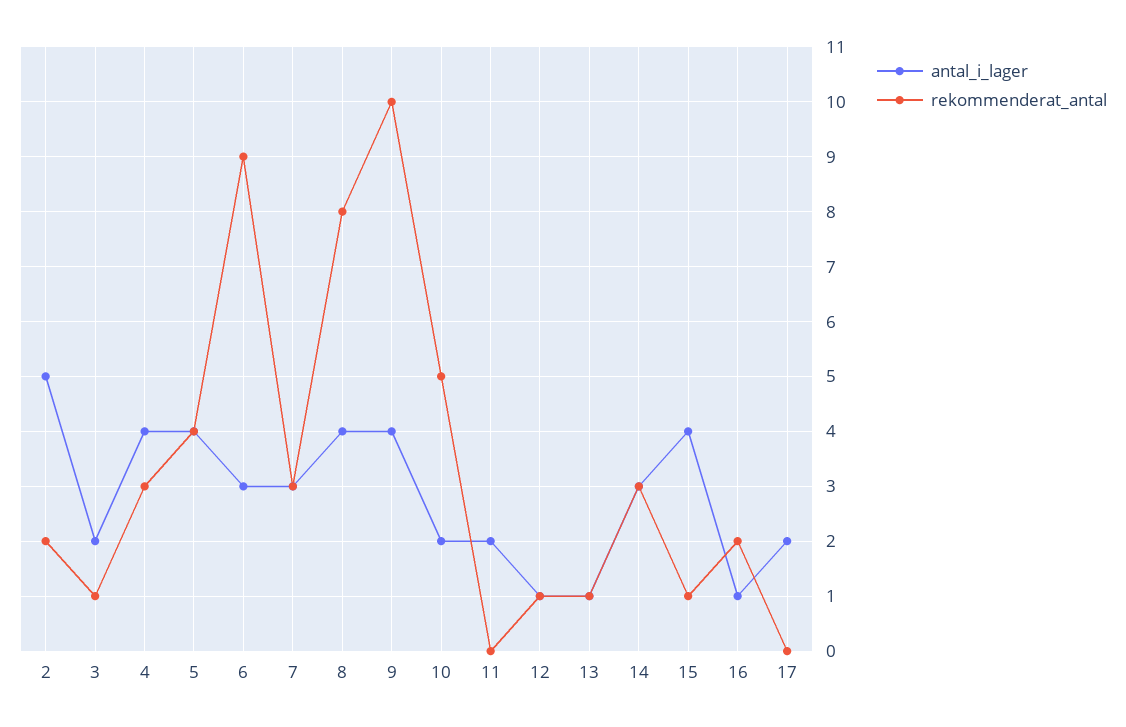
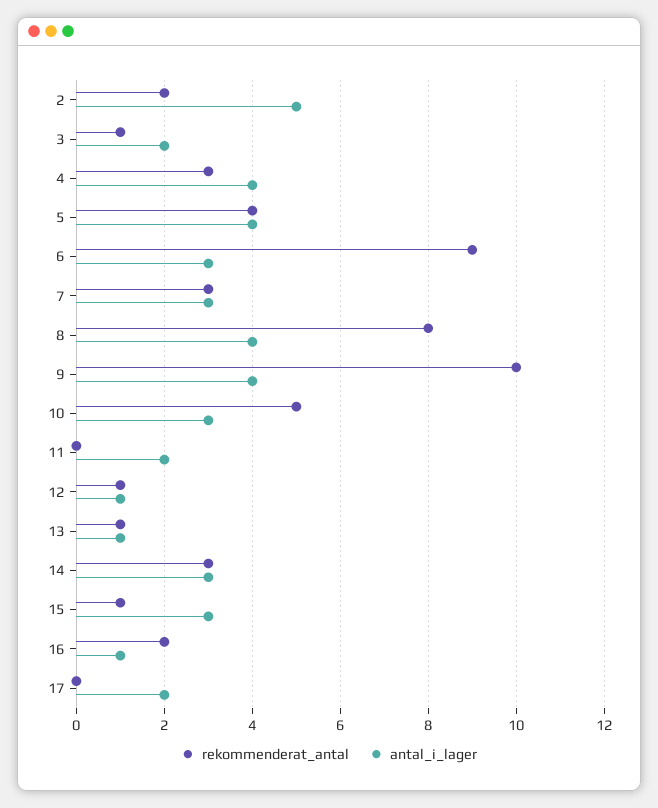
  {
    "antal_i_lager": {
      "2": 5,
      "3": 2,
      "4": 4,
      "5": 4,
      "6": 3,
      "7": 3,
      "8": 4,
      "9": 4,
-     "10": 2,
+     "10": 3,
      "11": 2,
      "12": 1,
      "13": 1,
      "14": 3,
-     "15": 4,
+     "15": 3,
      "16": 1,
      "17": 2
    },
    "rekommenderat_antal": {
      "2": 2,
      "3": 1,
      "4": 3,
      "5": 4,
      "6": 9,
      "7": 3,
      "8": 8,
      "9": 10,
      "10": 5,
      "11": 0,
      "12": 1,
      "13": 1,
      "14": 3,
      "15": 1,
      "16": 2,
      "17": 0
    }
  }

